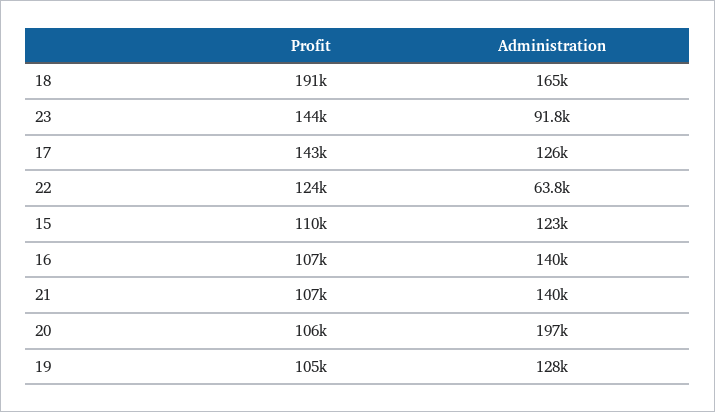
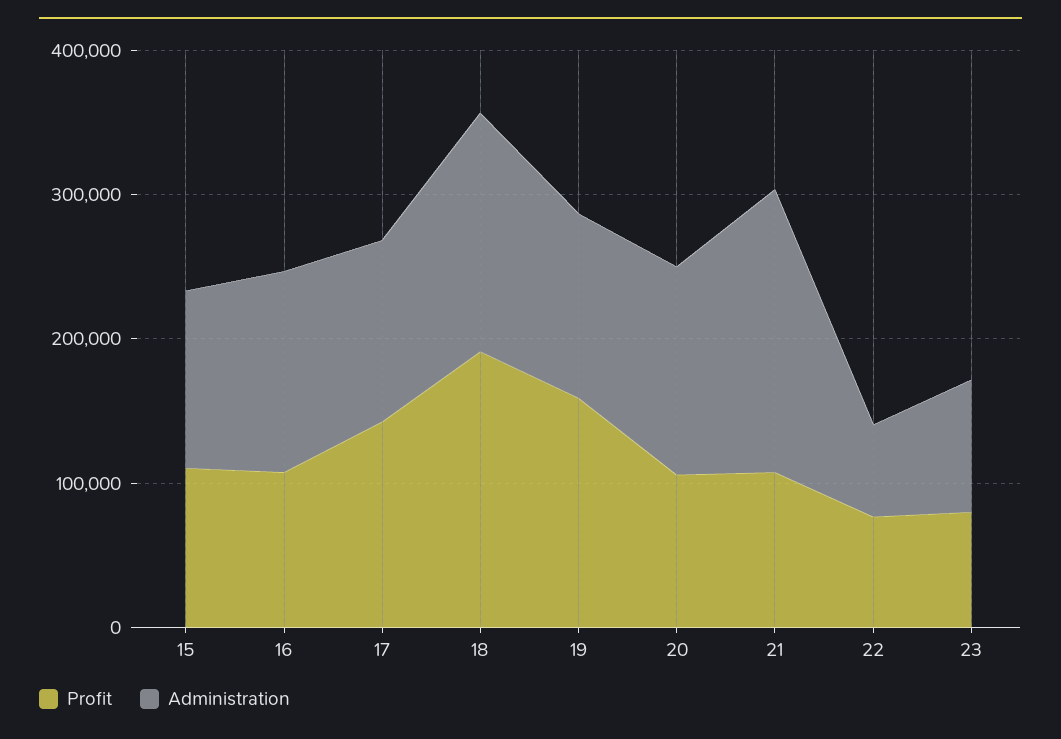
  {
    "Profit": {
      "18": 191000,
-     "23": 144000,
+     "23": 80000,
      "17": 143000,
-     "22": 124000,
+     "22": 80000,
      "15": 110000,
      "16": 107000,
      "21": 107000,
      "20": 106000,
-     "19": 105000
+     "19": 160000
    },
    "Administration": {
      "18": 165000,
      "23": 91800,
      "17": 126000,
      "22": 63800,
      "15": 123000,
      "16": 140000,
-     "21": 140000,
+     "21": 200000,
-     "20": 197000,
+     "20": 140000,
      "19": 128000
    }
  }

